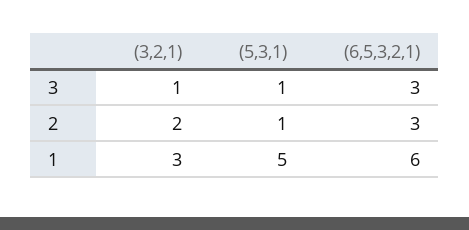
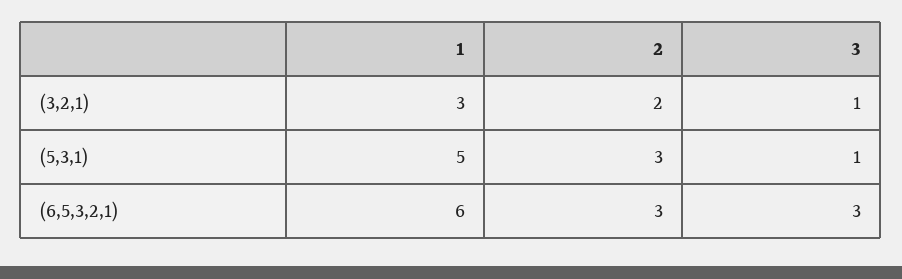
  {
    "(3,2,1)": {
      "3": 1,
      "2": 2,
      "1": 3
    },
    "(5,3,1)": {
      "3": 1,
-     "2": 1,
+     "2": 3,
      "1": 5
    },
    "(6,5,3,2,1)": {
      "3": 3,
      "2": 3,
      "1": 6
    }
  }

